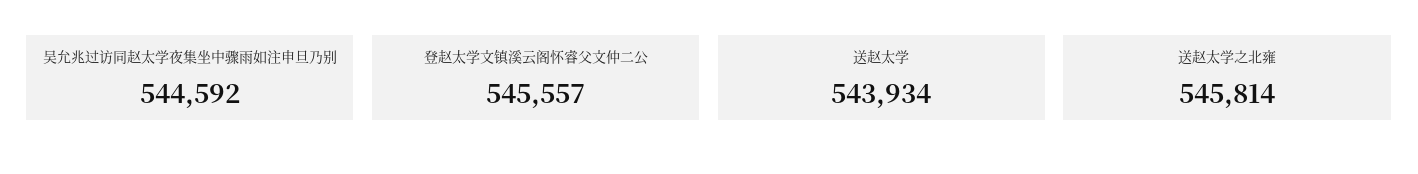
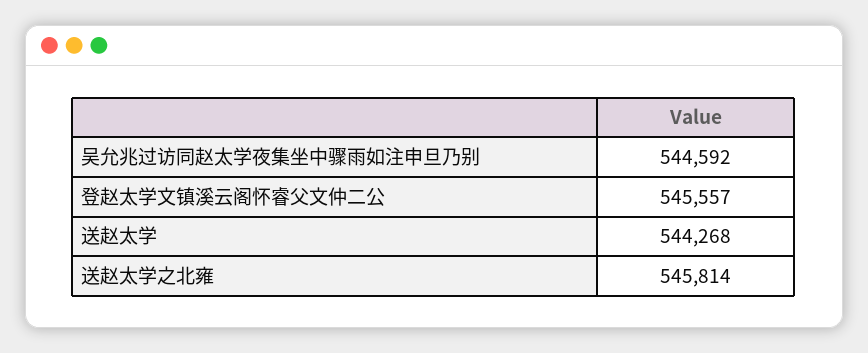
  {
    "吴允兆过访同赵太学夜集坐中骤雨如注申旦乃别": 544592,
    "登赵太学文镇溪云阁怀睿父文仲二公": 545557,
-   "送赵太学": 543934,
+   "送赵太学": 544268,
    "送赵太学之北雍": 545814
  }

